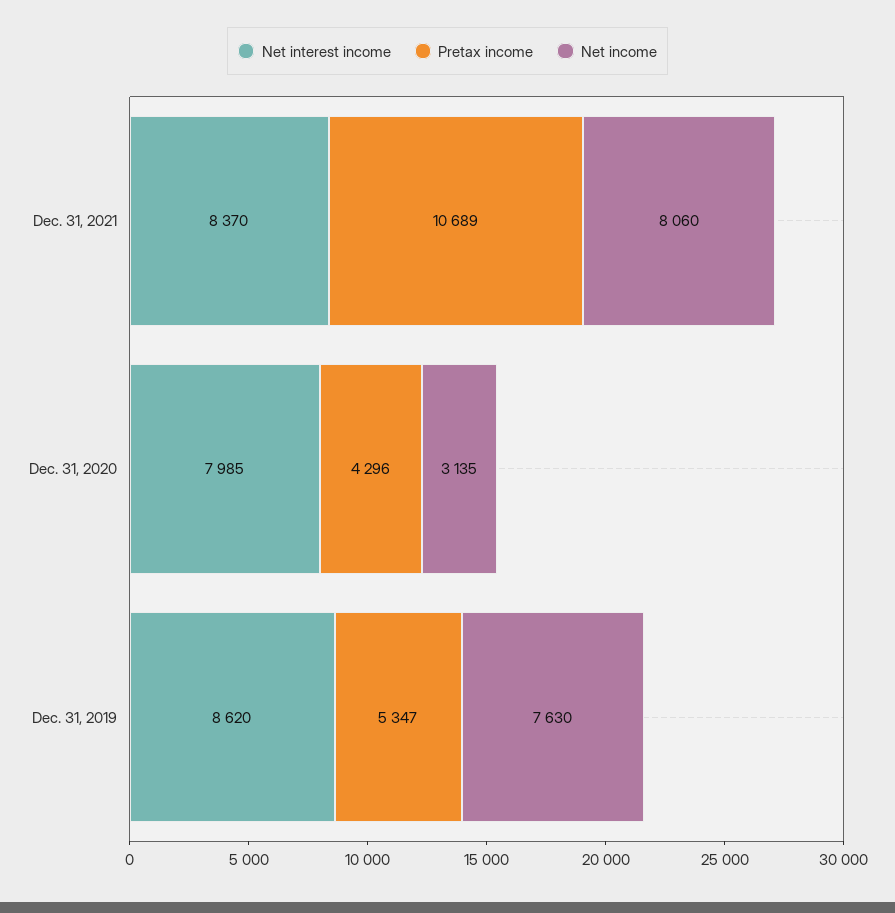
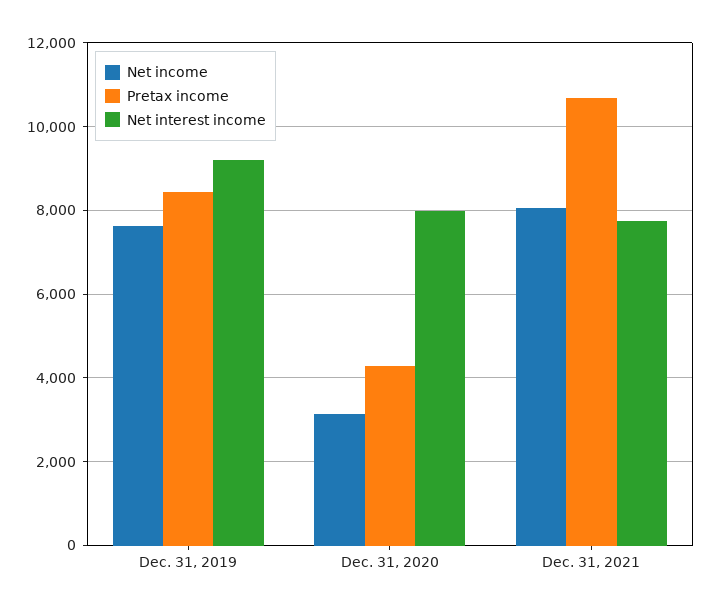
  {
    "Net interest income": {
-     "Dec. 31, 2021": 8370,
+     "Dec. 31, 2021": 7800,
      "Dec. 31, 2020": 7985,
-     "Dec. 31, 2019": 8620
+     "Dec. 31, 2019": 9200
    },
    "Pretax income": {
      "Dec. 31, 2021": 10689,
      "Dec. 31, 2020": 4296,
-     "Dec. 31, 2019": 5347
+     "Dec. 31, 2019": 8400
    },
    "Net income": {
      "Dec. 31, 2021": 8060,
      "Dec. 31, 2020": 3135,
      "Dec. 31, 2019": 7630
    }
  }

